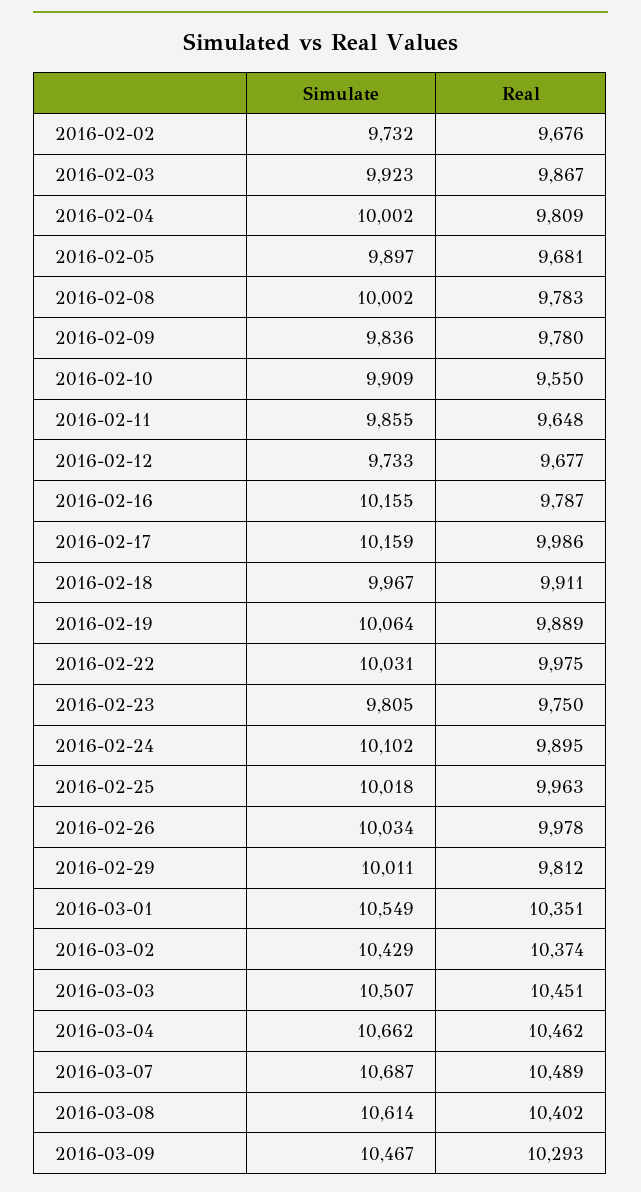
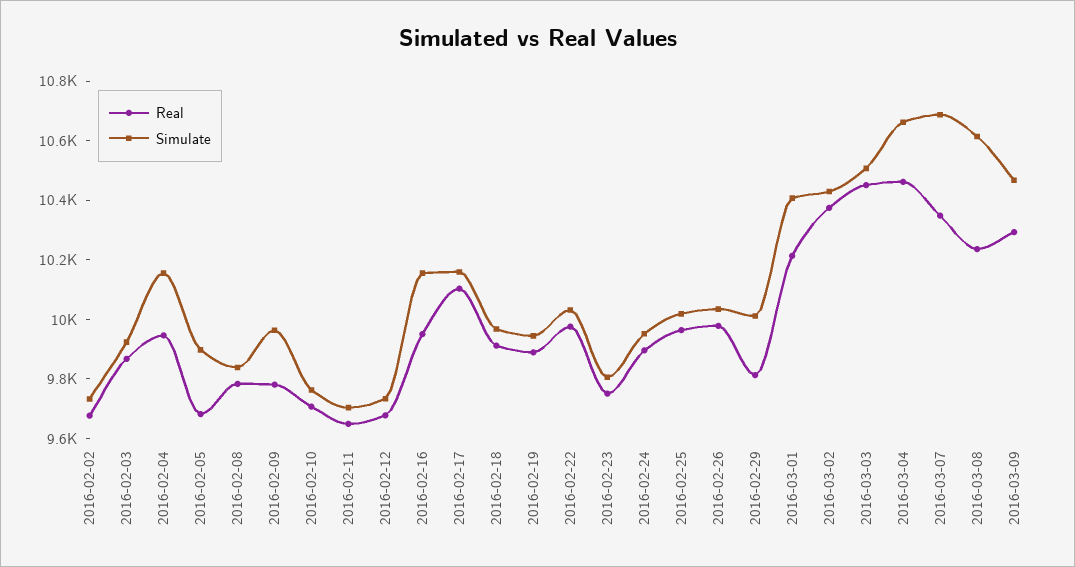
  {
    "Simulate": {
      "2016-02-02": 9732,
      "2016-02-03": 9923,
-     "2016-02-04": 10002,
+     "2016-02-04": 10150,
      "2016-02-05": 9897,
-     "2016-02-08": 10002,
+     "2016-02-08": 9850,
-     "2016-02-09": 9836,
+     "2016-02-09": 9950,
-     "2016-02-10": 9909,
+     "2016-02-10": 9750,
-     "2016-02-11": 9855,
+     "2016-02-11": 9700,
      "2016-02-12": 9733,
      "2016-02-16": 10155,
      "2016-02-17": 10159,
      "2016-02-18": 9967,
-     "2016-02-19": 10064,
+     "2016-02-19": 9950,
      "2016-02-22": 10031,
      "2016-02-23": 9805,
-     "2016-02-24": 10102,
+     "2016-02-24": 9950,
      "2016-02-25": 10018,
      "2016-02-26": 10034,
      "2016-02-29": 10011,
-     "2016-03-01": 10549,
+     "2016-03-01": 10400,
      "2016-03-02": 10429,
      "2016-03-03": 10507,
      "2016-03-04": 10662,
      "2016-03-07": 10687,
      "2016-03-08": 10614,
      "2016-03-09": 10467
    },
    "Real": {
      "2016-02-02": 9676,
      "2016-02-03": 9867,
-     "2016-02-04": 9809,
+     "2016-02-04": 9950,
      "2016-02-05": 9681,
      "2016-02-08": 9783,
      "2016-02-09": 9780,
-     "2016-02-10": 9550,
+     "2016-02-10": 9700,
      "2016-02-11": 9648,
      "2016-02-12": 9677,
-     "2016-02-16": 9787,
+     "2016-02-16": 9950,
-     "2016-02-17": 9986,
+     "2016-02-17": 10100,
      "2016-02-18": 9911,
      "2016-02-19": 9889,
      "2016-02-22": 9975,
      "2016-02-23": 9750,
      "2016-02-24": 9895,
      "2016-02-25": 9963,
      "2016-02-26": 9978,
      "2016-02-29": 9812,
-     "2016-03-01": 10351,
+     "2016-03-01": 10200,
      "2016-03-02": 10374,
      "2016-03-03": 10451,
      "2016-03-04": 10462,
-     "2016-03-07": 10489,
+     "2016-03-07": 10350,
-     "2016-03-08": 10402,
+     "2016-03-08": 10250,
      "2016-03-09": 10293
    }
  }

